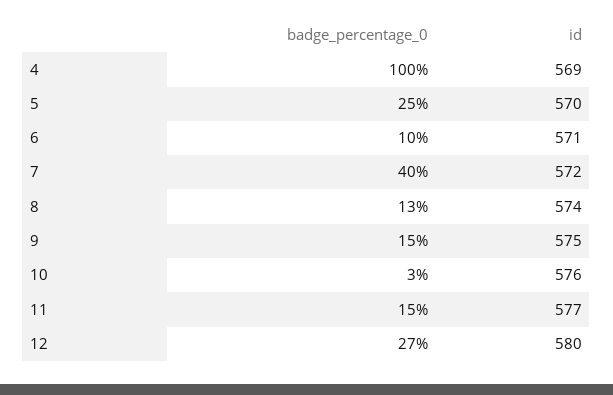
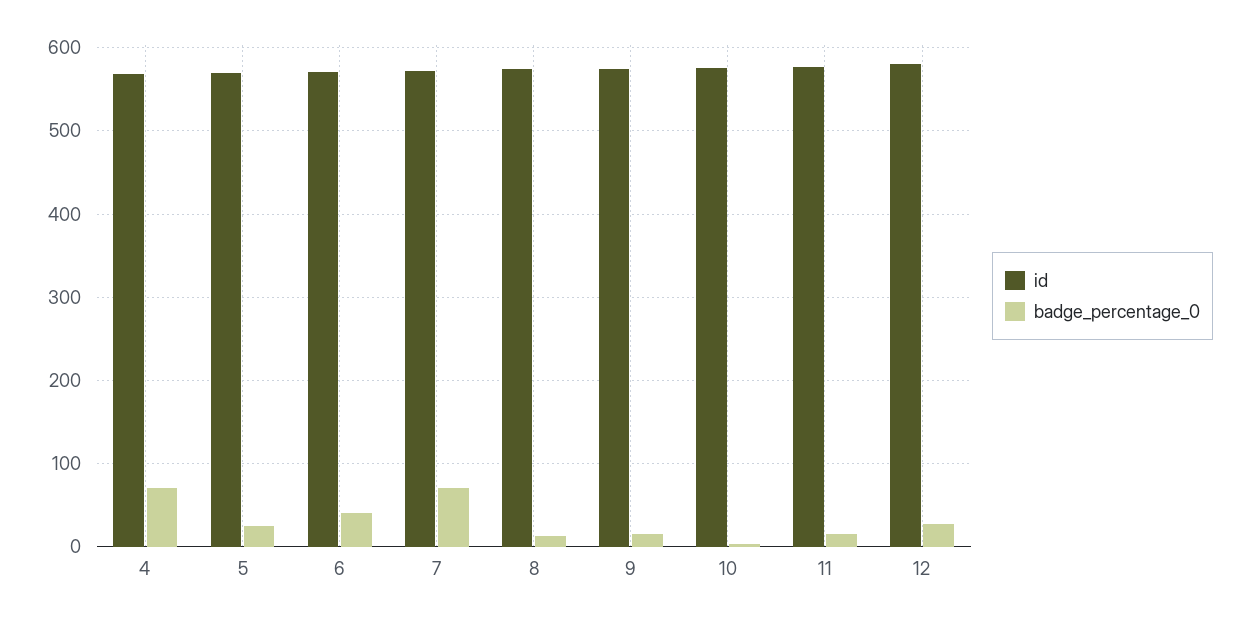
  {
    "badge_percentage_0": {
-     "4": 100,
+     "4": 70,
      "5": 25,
-     "6": 10,
+     "6": 40,
-     "7": 40,
+     "7": 70,
      "8": 13,
      "9": 15,
      "10": 3,
      "11": 15,
      "12": 27
    },
    "id": {
      "4": 569,
      "5": 570,
      "6": 571,
      "7": 572,
      "8": 574,
      "9": 575,
      "10": 576,
      "11": 577,
      "12": 580
    }
  }

